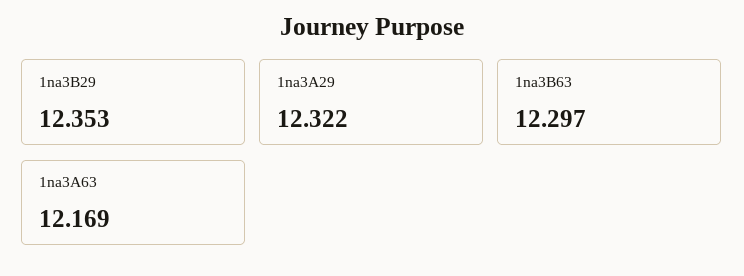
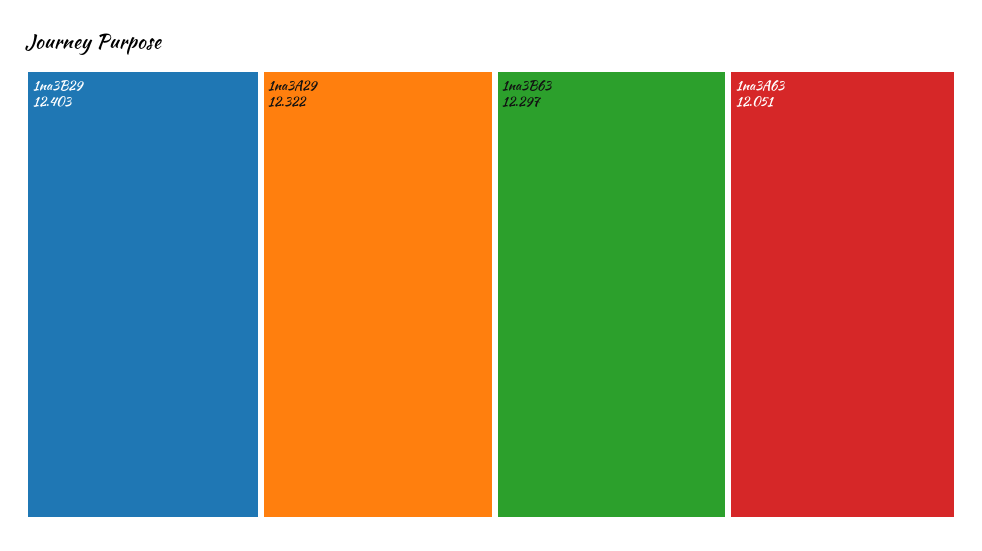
  {
-   "1na3B29": 12.353,
+   "1na3B29": 12.403,
    "1na3A29": 12.322,
    "1na3B63": 12.297,
-   "1na3A63": 12.169
+   "1na3A63": 12.051
  }

